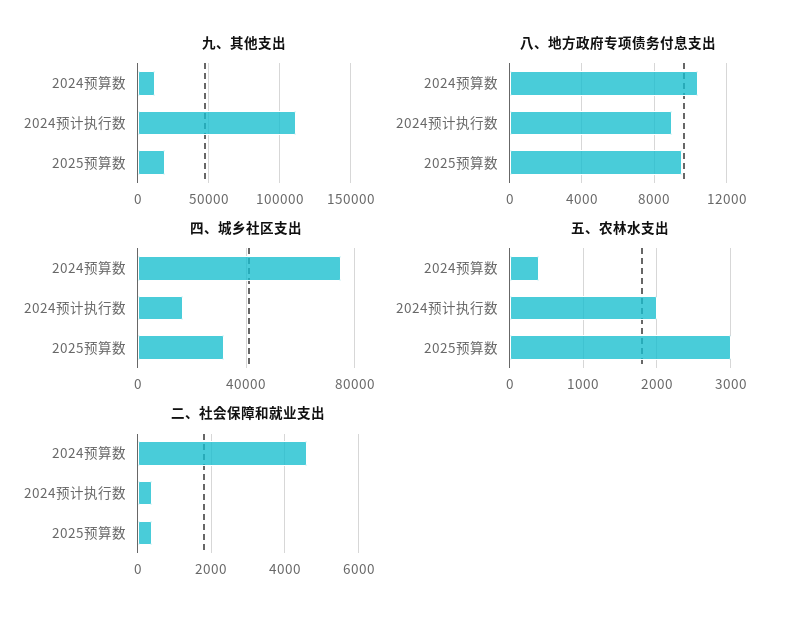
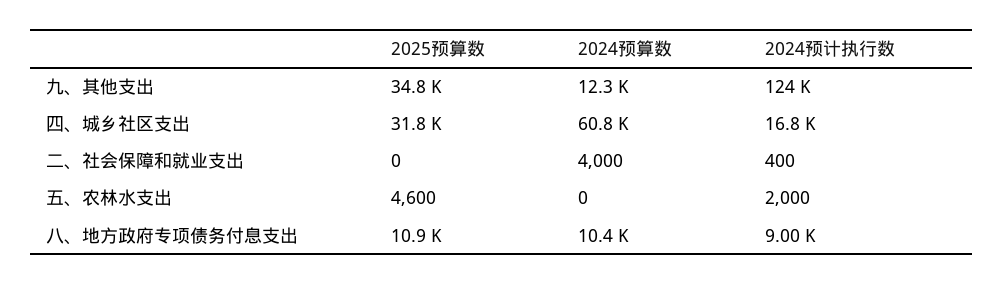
  {
    "九、其他支出": {
      "2024预算数": 12300,
-     "2024预计执行数": 110000,
+     "2024预计执行数": 124000,
-     "2025预算数": 20000
+     "2025预算数": 34800
    },
    "八、地方政府专项债务付息支出": {
      "2024预算数": 10400,
      "2024预计执行数": 9000,
-     "2025预算数": 9500
+     "2025预算数": 10900
    },
    "四、城乡社区支出": {
-     "2024预算数": 75000,
+     "2024预算数": 60800,
      "2024预计执行数": 16800,
      "2025预算数": 31800
    },
    "五、农林水支出": {
-     "2024预算数": 400,
+     "2024预算数": 0,
      "2024预计执行数": 2000,
-     "2025预算数": 3000
+     "2025预算数": 4600
    },
    "二、社会保障和就业支出": {
-     "2024预算数": 4600,
+     "2024预算数": 4000,
      "2024预计执行数": 400,
-     "2025预算数": 400
+     "2025预算数": 0
    }
  }

